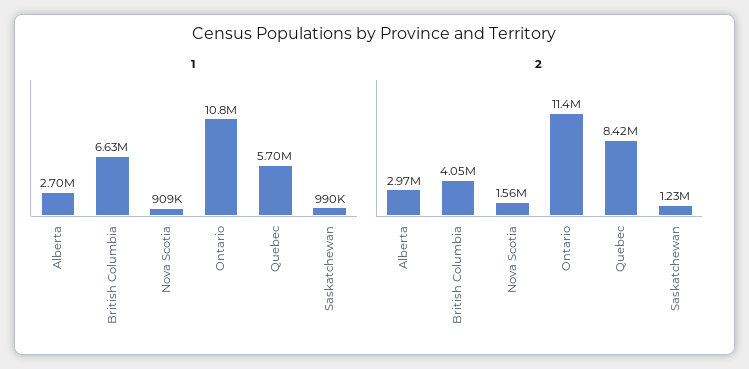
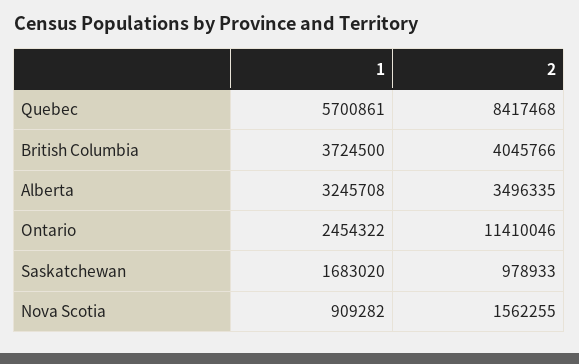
  {
    "1": {
-     "Alberta": 2700000,
+     "Alberta": 3245708,
-     "British Columbia": 6630000,
+     "British Columbia": 3724500,
      "Nova Scotia": 909282,
-     "Ontario": 10800000,
+     "Ontario": 2454322,
      "Quebec": 5700861,
-     "Saskatchewan": 990000
+     "Saskatchewan": 1683020
    },
    "2": {
-     "Alberta": 2970000,
+     "Alberta": 3496335,
      "British Columbia": 4045766,
      "Nova Scotia": 1562255,
      "Ontario": 11410046,
      "Quebec": 8417468,
-     "Saskatchewan": 1230000
+     "Saskatchewan": 978933
    }
  }

